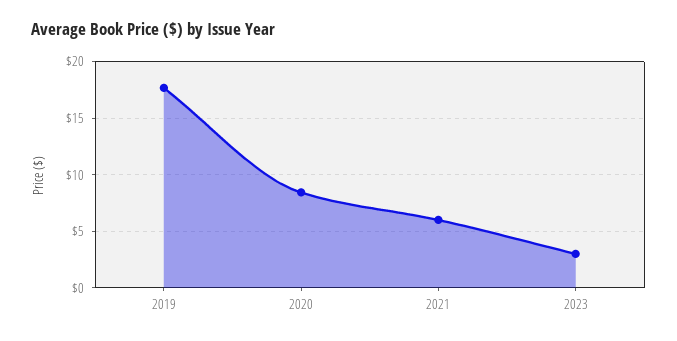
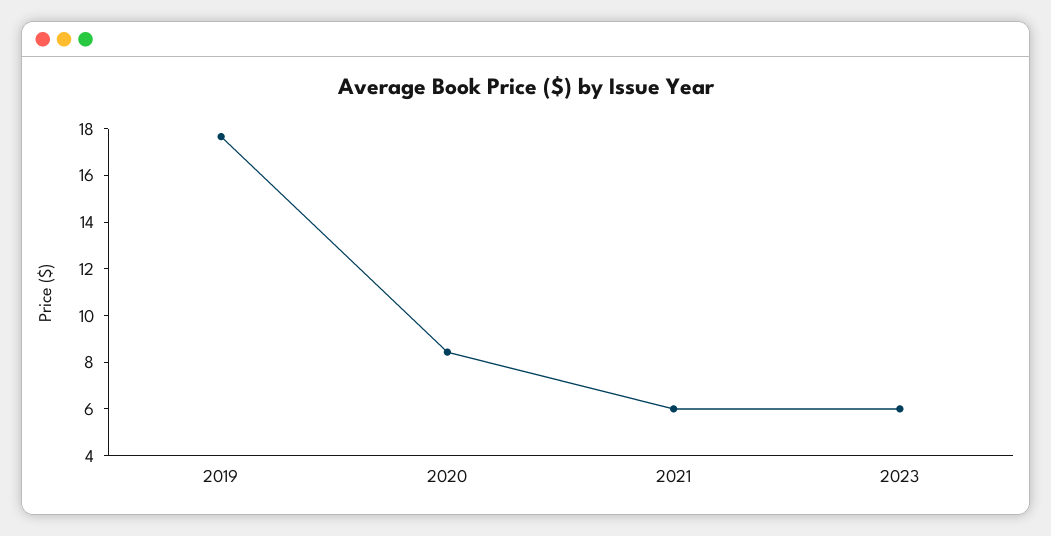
  {
    "2019": 17.5,
    "2020": 8.5,
    "2021": 6,
-   "2023": 3
+   "2023": 6
  }

